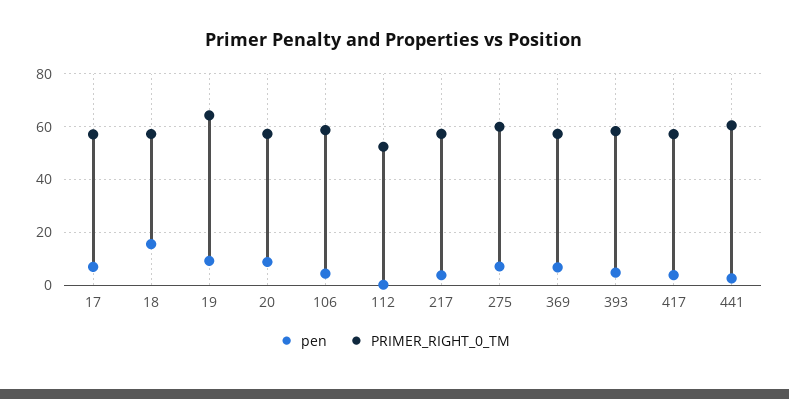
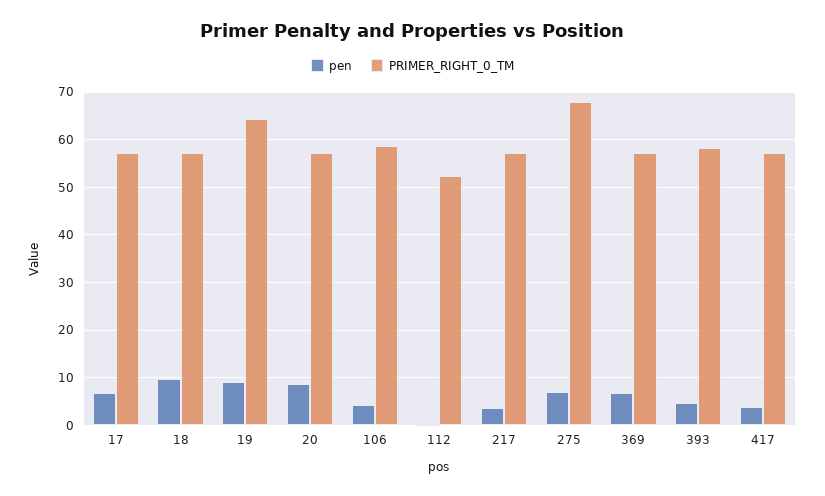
  {
    "pen": {
      "17": 6,
-     "18": 15,
+     "18": 10,
      "19": 10,
      "20": 8,
      "106": 4,
      "112": 0,
      "217": 4,
      "275": 8,
      "369": 6,
      "393": 4,
-     "417": 4,
+     "417": 4
-     "441": 2.5
    },
    "PRIMER_RIGHT_0_TM": {
      "17": 58,
      "18": 58,
      "19": 64,
      "20": 58,
      "106": 58,
      "112": 52,
      "217": 58,
-     "275": 60,
+     "275": 68,
      "369": 58,
      "393": 58,
-     "417": 58,
+     "417": 58
-     "441": 60
    }
  }

